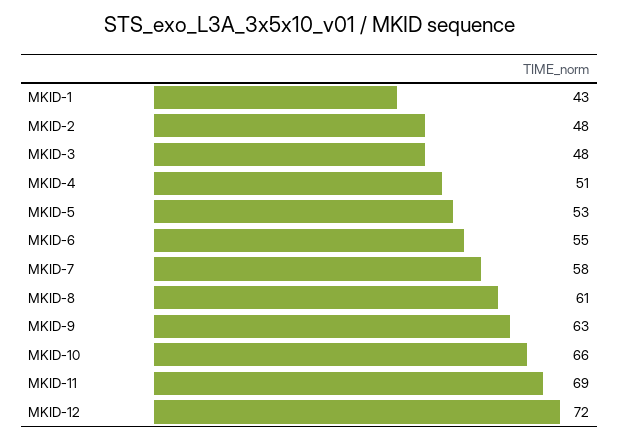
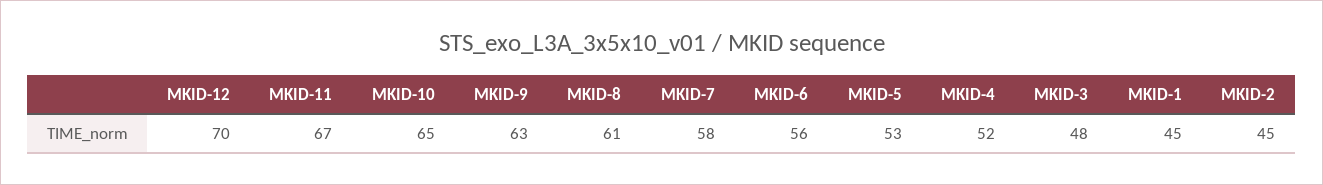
  {
-   "MKID-1": 43,
+   "MKID-1": 45,
-   "MKID-2": 48,
+   "MKID-2": 45,
    "MKID-3": 48,
-   "MKID-4": 51,
+   "MKID-4": 52,
    "MKID-5": 53,
-   "MKID-6": 55,
+   "MKID-6": 56,
    "MKID-7": 58,
    "MKID-8": 61,
    "MKID-9": 63,
-   "MKID-10": 66,
+   "MKID-10": 65,
-   "MKID-11": 69,
+   "MKID-11": 67,
-   "MKID-12": 72
+   "MKID-12": 70
  }

